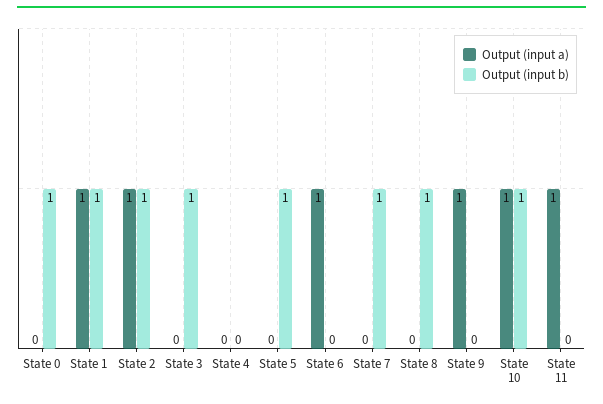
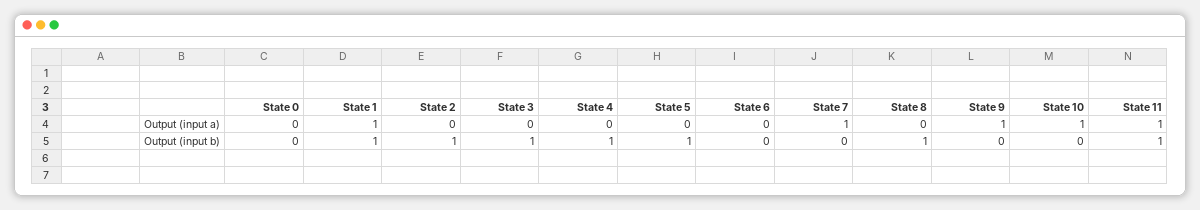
  {
    "Output (input a)": {
      "State 0": 0,
      "State 1": 1,
-     "State 2": 1,
+     "State 2": 0,
      "State 3": 0,
      "State 4": 0,
      "State 5": 0,
-     "State 6": 1,
+     "State 6": 0,
-     "State 7": 0,
+     "State 7": 1,
      "State 8": 0,
      "State 9": 1,
      "State 10": 1,
      "State 11": 1
    },
    "Output (input b)": {
-     "State 0": 1,
+     "State 0": 0,
      "State 1": 1,
      "State 2": 1,
      "State 3": 1,
-     "State 4": 0,
+     "State 4": 1,
      "State 5": 1,
      "State 6": 0,
-     "State 7": 1,
+     "State 7": 0,
      "State 8": 1,
      "State 9": 0,
-     "State 10": 1,
+     "State 10": 0,
-     "State 11": 0
+     "State 11": 1
    }
  }

